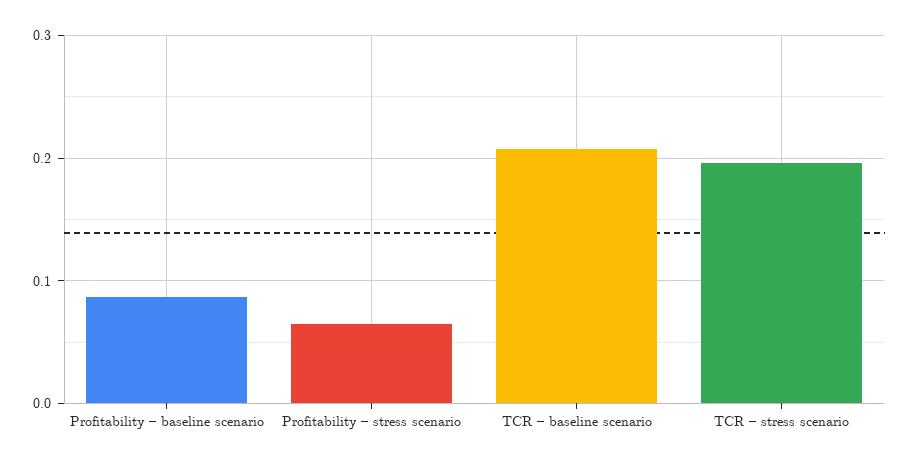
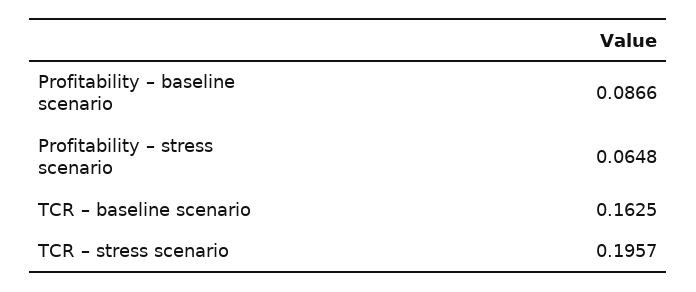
  {
    "Profitability – baseline scenario": 0.0866,
    "Profitability – stress scenario": 0.0648,
-   "TCR – baseline scenario": 0.21,
+   "TCR – baseline scenario": 0.1625,
    "TCR – stress scenario": 0.1957
  }

